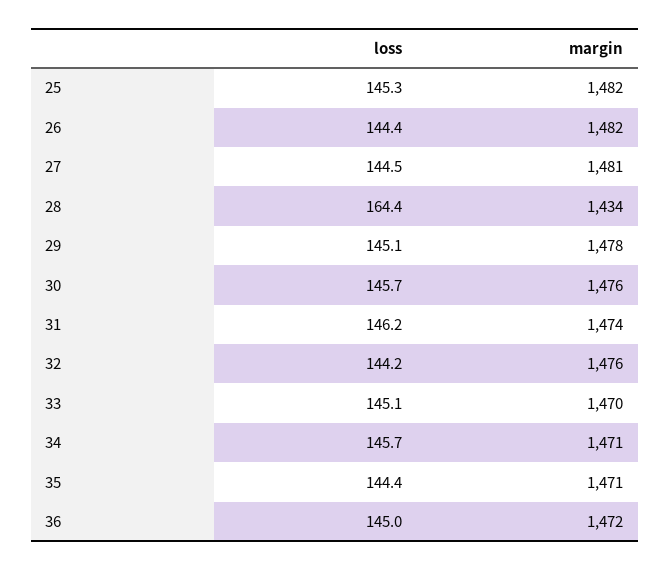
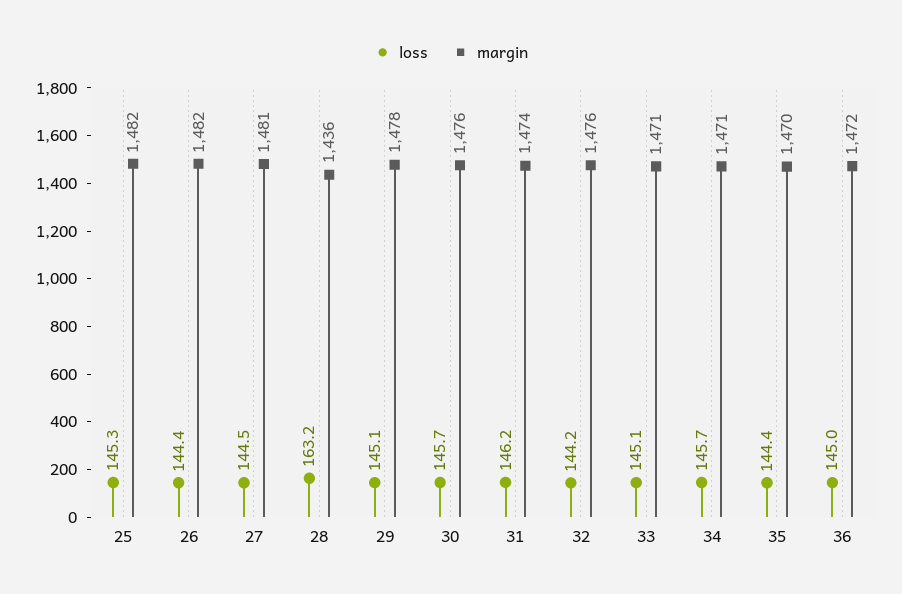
  {
    "loss": {
      "25": 145.3,
      "26": 144.4,
      "27": 144.5,
-     "28": 164.4,
+     "28": 163.2,
      "29": 145.1,
      "30": 145.7,
      "31": 146.2,
      "32": 144.2,
      "33": 145.1,
      "34": 145.7,
      "35": 144.4,
      "36": 145
    },
    "margin": {
      "25": 1482,
      "26": 1482,
      "27": 1481,
-     "28": 1434,
+     "28": 1436,
      "29": 1478,
      "30": 1476,
      "31": 1474,
      "32": 1476,
-     "33": 1470,
+     "33": 1471,
      "34": 1471,
-     "35": 1471,
+     "35": 1470,
      "36": 1472
    }
  }

